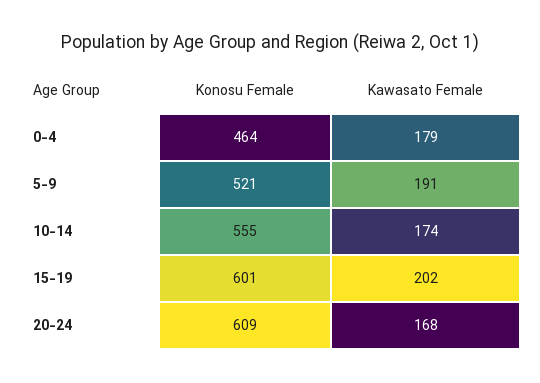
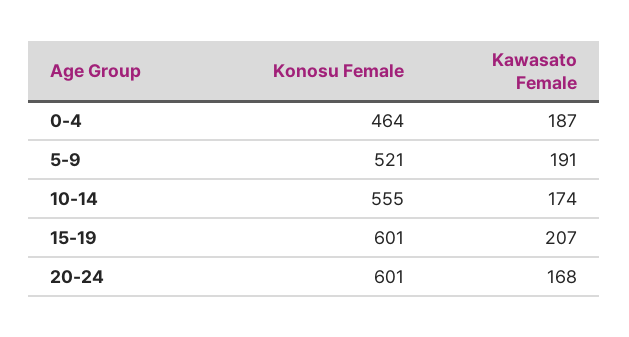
  {
    "Konosu Female": {
      "0-4": 464,
      "5-9": 521,
      "10-14": 555,
      "15-19": 601,
-     "20-24": 609
+     "20-24": 601
    },
    "Kawasato Female": {
-     "0-4": 179,
+     "0-4": 187,
      "5-9": 191,
      "10-14": 174,
-     "15-19": 202,
+     "15-19": 207,
      "20-24": 168
    }
  }

